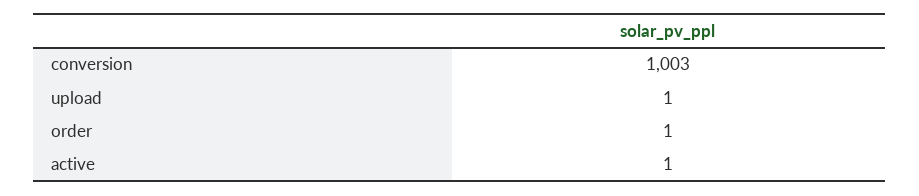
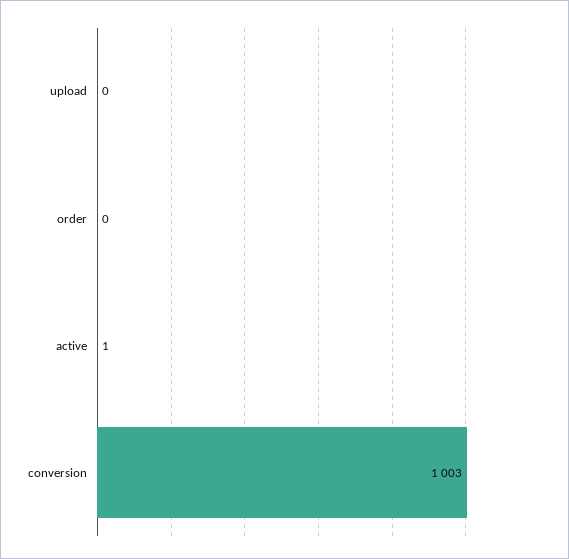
  {
    "conversion": 1003,
-   "upload": 1,
+   "upload": 0,
-   "order": 1,
+   "order": 0,
    "active": 1
  }

